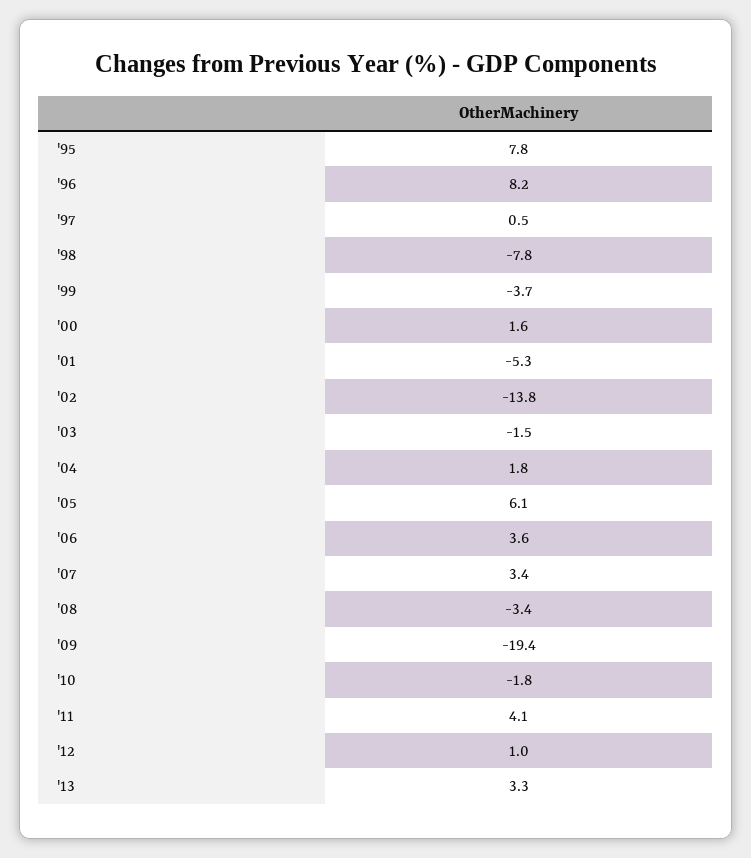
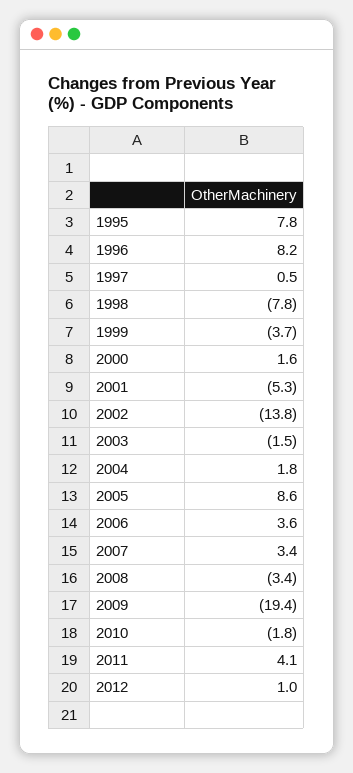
  {
    "'95": 7.8,
    "'96": 8.2,
    "'97": 0.5,
    "'98": -7.8,
    "'99": -3.7,
    "'00": 1.6,
    "'01": -5.3,
    "'02": -13.8,
    "'03": -1.5,
    "'04": 1.8,
-   "'05": 6.1,
+   "'05": 8.6,
    "'06": 3.6,
    "'07": 3.4,
    "'08": -3.4,
    "'09": -19.4,
    "'10": -1.8,
    "'11": 4.1,
-   "'12": 1,
+   "'12": 1
-   "'13": 3.3
  }

